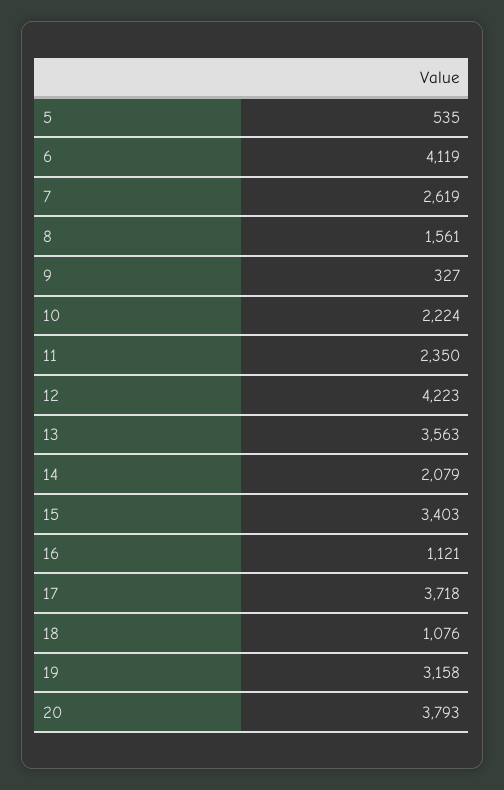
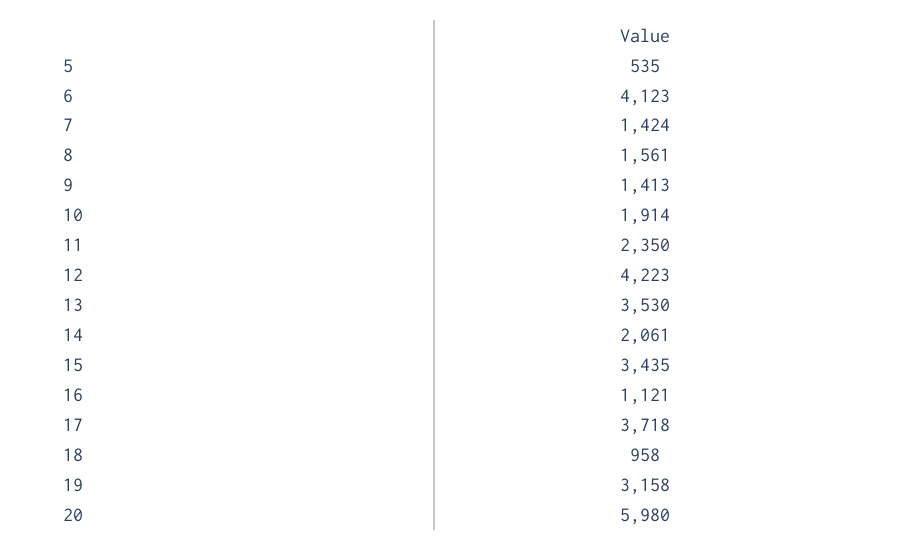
  {
    "5": 535,
-   "6": 4119,
+   "6": 4123,
-   "7": 2619,
+   "7": 1424,
    "8": 1561,
-   "9": 327,
+   "9": 1413,
-   "10": 2224,
+   "10": 1914,
    "11": 2350,
    "12": 4223,
-   "13": 3563,
+   "13": 3530,
-   "14": 2079,
+   "14": 2061,
-   "15": 3403,
+   "15": 3435,
    "16": 1121,
    "17": 3718,
-   "18": 1076,
+   "18": 958,
    "19": 3158,
-   "20": 3793
+   "20": 5980
  }

